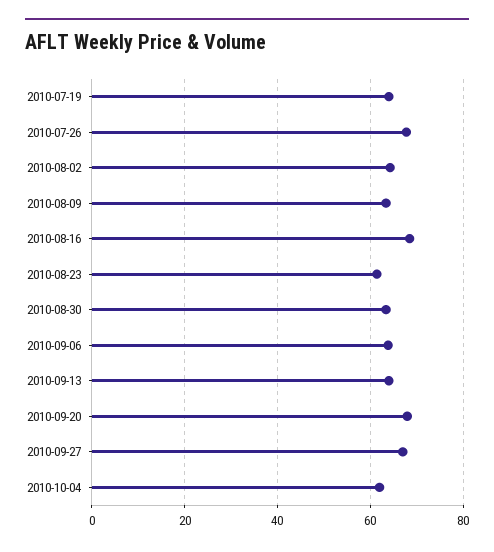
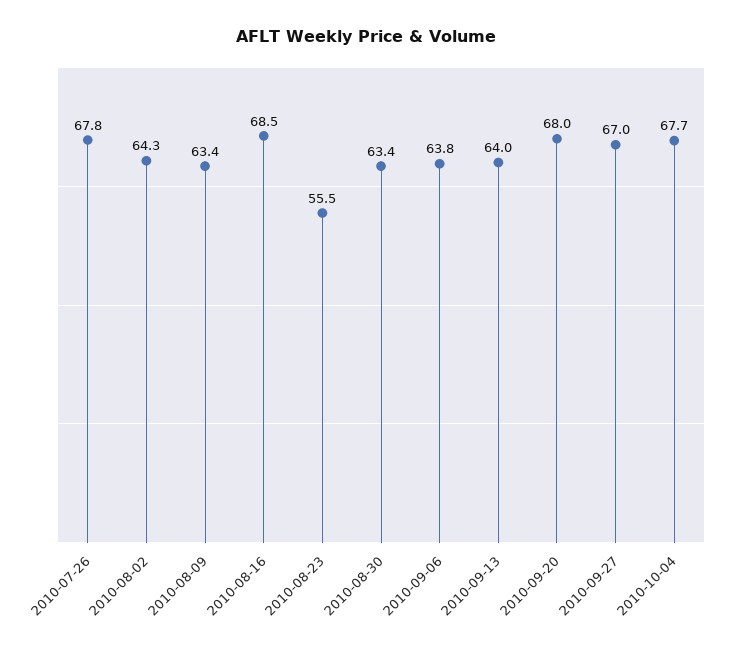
  {
-   "2010-07-19": 64,
    "2010-07-26": 67.8,
    "2010-08-02": 64.3,
    "2010-08-09": 63.4,
    "2010-08-16": 68.5,
-   "2010-08-23": 62,
+   "2010-08-23": 55.5,
    "2010-08-30": 63.4,
    "2010-09-06": 63.8,
    "2010-09-13": 64,
    "2010-09-20": 68,
    "2010-09-27": 67,
-   "2010-10-04": 62
+   "2010-10-04": 67.7
  }

